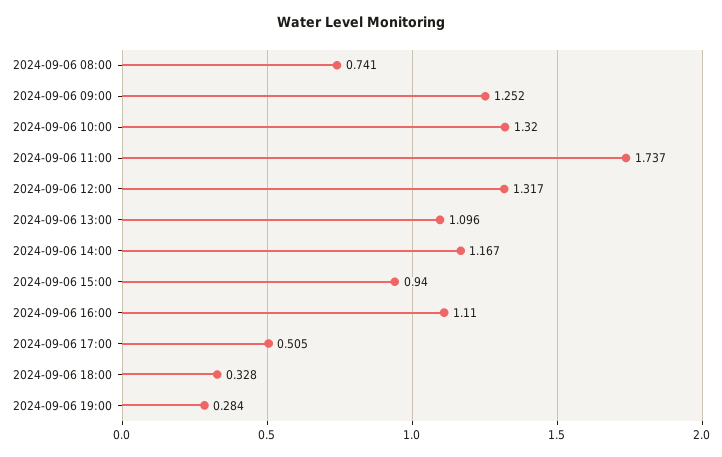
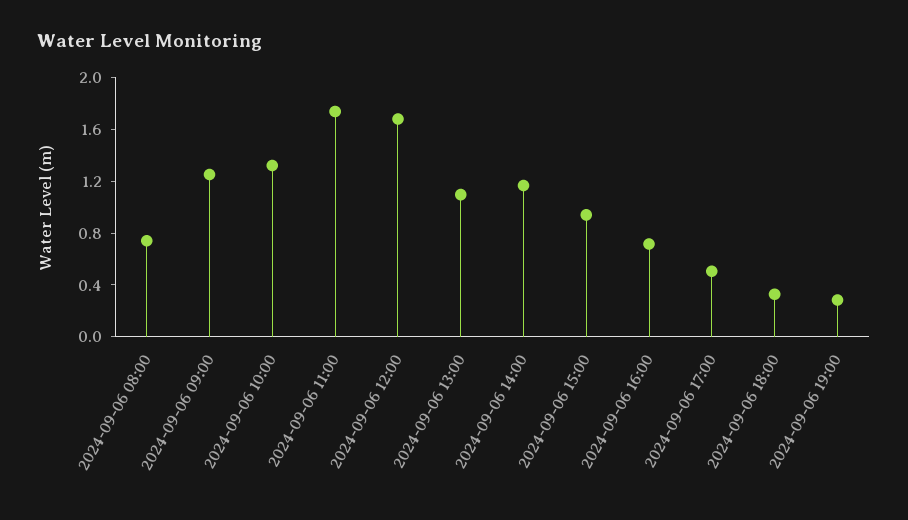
  {
    "2024-09-06 08:00": 0.741,
    "2024-09-06 09:00": 1.252,
    "2024-09-06 10:00": 1.32,
    "2024-09-06 11:00": 1.737,
-   "2024-09-06 12:00": 1.317,
+   "2024-09-06 12:00": 1.7,
    "2024-09-06 13:00": 1.096,
    "2024-09-06 14:00": 1.167,
    "2024-09-06 15:00": 0.94,
-   "2024-09-06 16:00": 1.11,
+   "2024-09-06 16:00": 0.7,
    "2024-09-06 17:00": 0.505,
    "2024-09-06 18:00": 0.328,
    "2024-09-06 19:00": 0.284
  }

